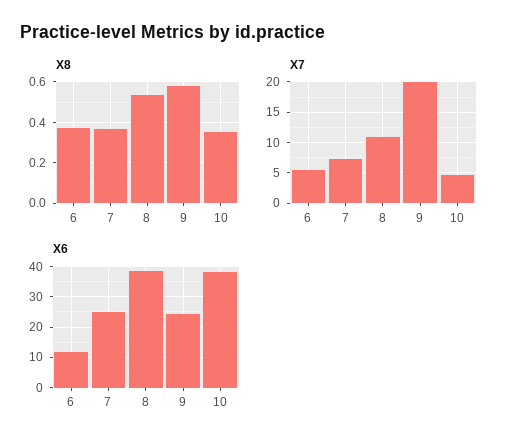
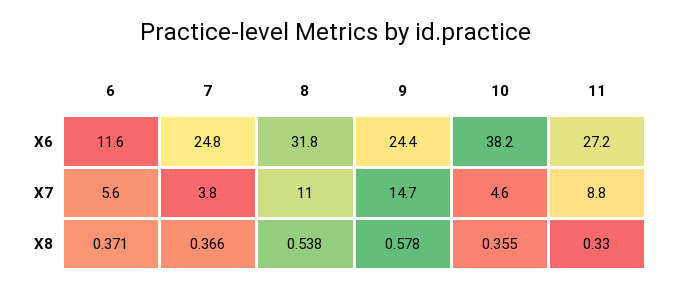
  {
    "X8": {
      "6": 0.371,
      "7": 0.366,
      "8": 0.538,
      "9": 0.578,
-     "10": 0.355
+     "10": 0.355,
+     "11": 0.33
    },
    "X7": {
      "6": 5.6,
-     "7": 7,
+     "7": 3.8,
      "8": 11,
-     "9": 20,
+     "9": 14.7,
-     "10": 4.6
+     "10": 4.6,
+     "11": 8.8
    },
    "X6": {
      "6": 11.6,
      "7": 24.8,
-     "8": 38,
+     "8": 31.8,
      "9": 24.4,
-     "10": 38.2
+     "10": 38.2,
+     "11": 27.2
    }
  }

